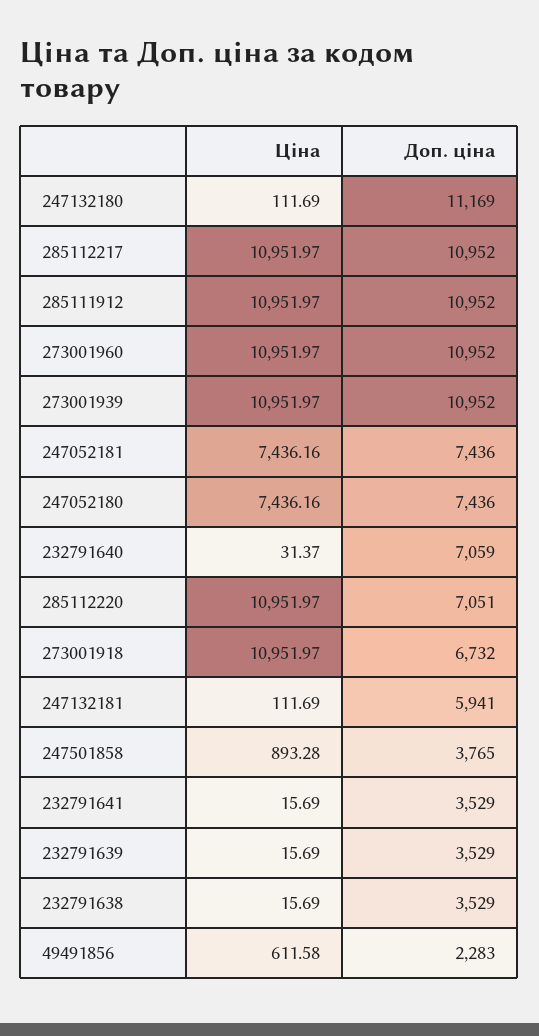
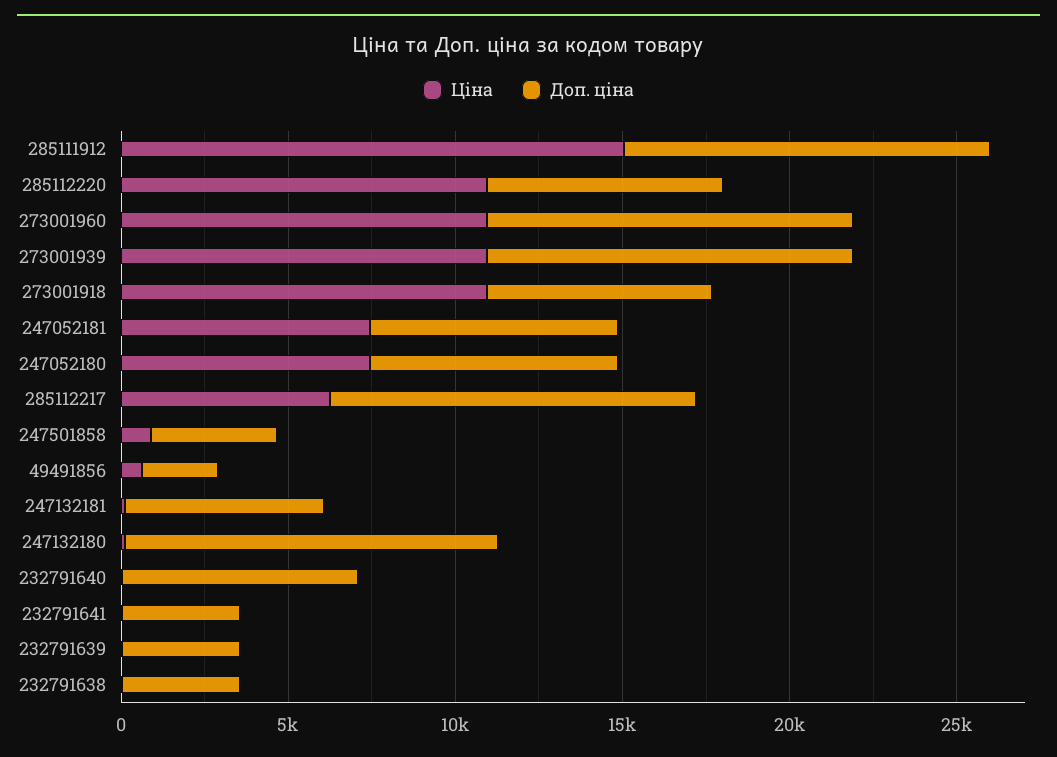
  {
    "Ціна": {
      "247132180": 111.69,
-     "285112217": 10951.97,
+     "285112217": 6000,
-     "285111912": 10951.97,
+     "285111912": 15000,
      "273001960": 10951.97,
      "273001939": 10951.97,
      "247052181": 7436.16,
      "247052180": 7436.16,
      "232791640": 31.37,
      "285112220": 10951.97,
      "273001918": 10951.97,
      "247132181": 111.69,
      "247501858": 893.28,
      "232791641": 15.69,
      "232791639": 15.69,
      "232791638": 15.69,
      "49491856": 611.58
    },
    "Доп. ціна": {
      "247132180": 11169,
      "285112217": 10952,
      "285111912": 10952,
      "273001960": 10952,
      "273001939": 10952,
      "247052181": 7436,
      "247052180": 7436,
      "232791640": 7059,
      "285112220": 7051,
      "273001918": 6732,
      "247132181": 5941,
      "247501858": 3765,
      "232791641": 3529,
      "232791639": 3529,
      "232791638": 3529,
      "49491856": 2283
    }
  }

